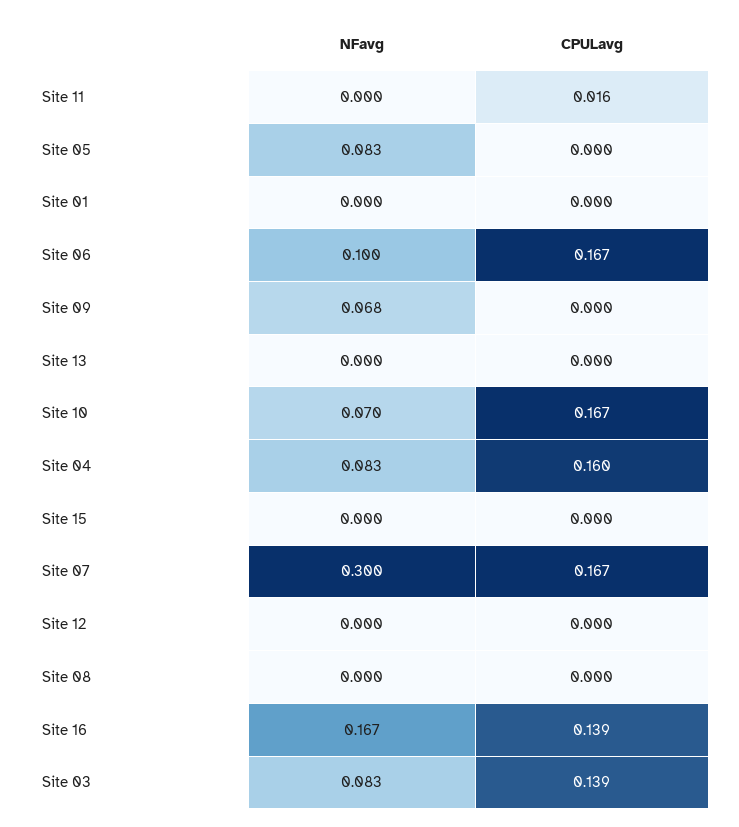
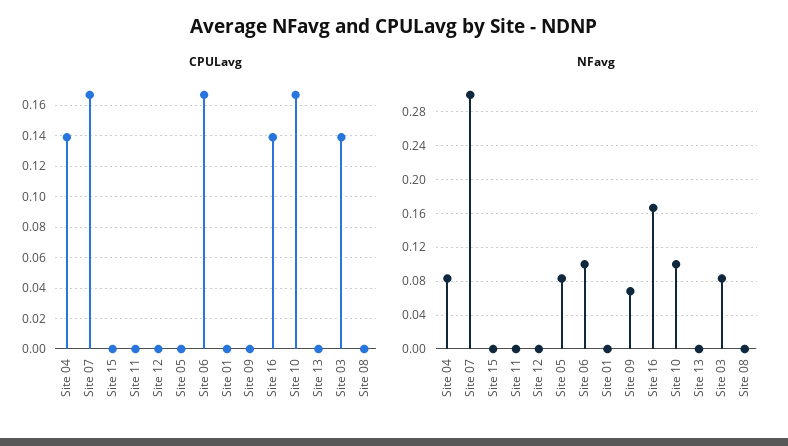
  {
    "NFavg": {
      "Site 11": 0,
      "Site 05": 0.083,
      "Site 01": 0,
      "Site 06": 0.1,
      "Site 09": 0.068,
      "Site 13": 0,
-     "Site 10": 0.07,
+     "Site 10": 0.1,
      "Site 04": 0.083,
      "Site 15": 0,
      "Site 07": 0.3,
      "Site 12": 0,
      "Site 08": 0,
      "Site 16": 0.167,
      "Site 03": 0.083
    },
    "CPULavg": {
-     "Site 11": 0.016,
+     "Site 11": 0,
      "Site 05": 0,
      "Site 01": 0,
      "Site 06": 0.167,
      "Site 09": 0,
      "Site 13": 0,
      "Site 10": 0.167,
-     "Site 04": 0.16,
+     "Site 04": 0.14,
      "Site 15": 0,
      "Site 07": 0.167,
      "Site 12": 0,
      "Site 08": 0,
      "Site 16": 0.139,
      "Site 03": 0.139
    }
  }

